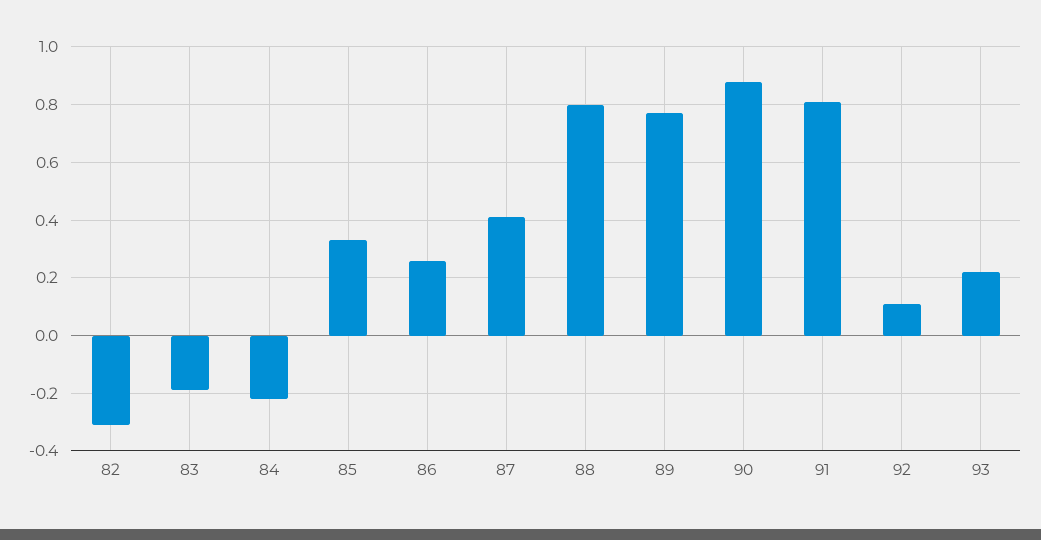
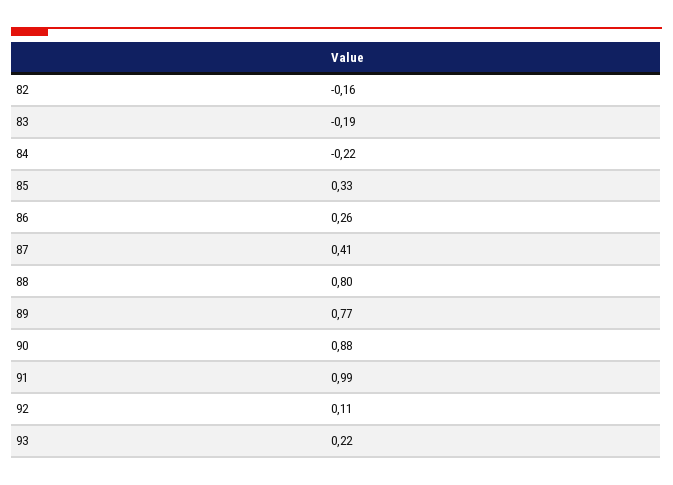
  {
-   "82": -0.3,
+   "82": -0.16,
    "83": -0.19,
    "84": -0.22,
    "85": 0.33,
    "86": 0.26,
    "87": 0.41,
    "88": 0.8,
    "89": 0.77,
    "90": 0.88,
-   "91": 0.8,
+   "91": 0.99,
    "92": 0.11,
    "93": 0.22
  }

